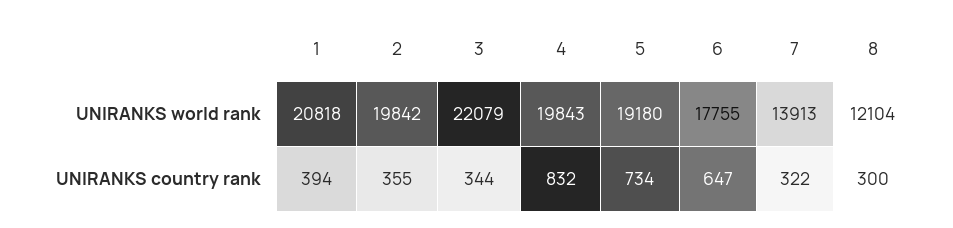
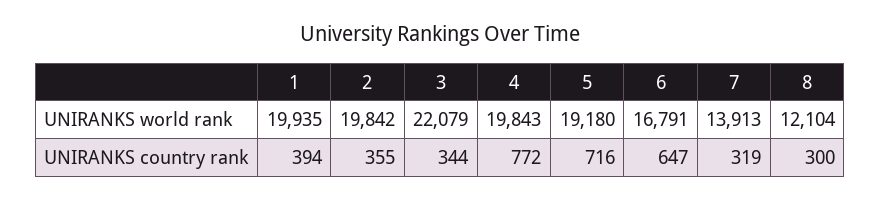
  {
    "1": {
-     "UNIRANKS world rank": 20818,
+     "UNIRANKS world rank": 19935,
      "UNIRANKS country rank": 394
    },
    "2": {
      "UNIRANKS world rank": 19842,
      "UNIRANKS country rank": 355
    },
    "3": {
      "UNIRANKS world rank": 22079,
      "UNIRANKS country rank": 344
    },
    "4": {
      "UNIRANKS world rank": 19843,
-     "UNIRANKS country rank": 832
+     "UNIRANKS country rank": 772
    },
    "5": {
      "UNIRANKS world rank": 19180,
-     "UNIRANKS country rank": 734
+     "UNIRANKS country rank": 716
    },
    "6": {
-     "UNIRANKS world rank": 17755,
+     "UNIRANKS world rank": 16791,
      "UNIRANKS country rank": 647
    },
    "7": {
      "UNIRANKS world rank": 13913,
-     "UNIRANKS country rank": 322
+     "UNIRANKS country rank": 319
    },
    "8": {
      "UNIRANKS world rank": 12104,
      "UNIRANKS country rank": 300
    }
  }

